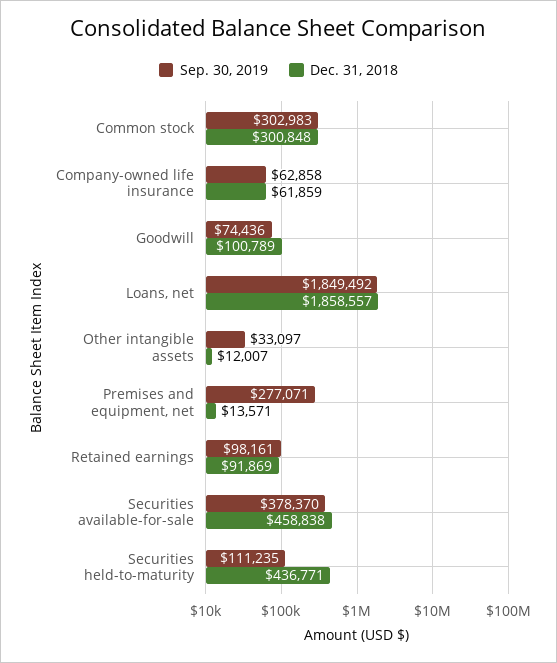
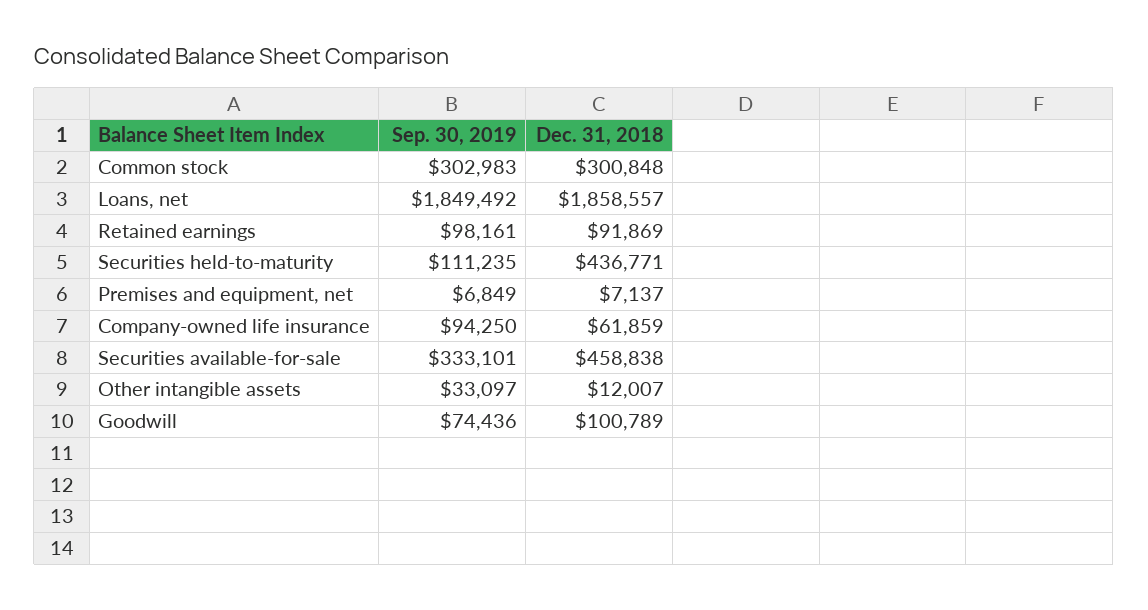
  {
    "Sep. 30, 2019": {
      "Common stock": 302983,
-     "Company-owned life insurance": 62858,
+     "Company-owned life insurance": 94250,
      "Goodwill": 74436,
      "Loans, net": 1849492,
      "Other intangible assets": 33097,
-     "Premises and equipment, net": 277071,
+     "Premises and equipment, net": 6849,
      "Retained earnings": 98161,
-     "Securities available-for-sale": 378370,
+     "Securities available-for-sale": 333101,
      "Securities held-to-maturity": 111235
    },
    "Dec. 31, 2018": {
      "Common stock": 300848,
      "Company-owned life insurance": 61859,
      "Goodwill": 100789,
      "Loans, net": 1858557,
      "Other intangible assets": 12007,
-     "Premises and equipment, net": 13571,
+     "Premises and equipment, net": 7137,
      "Retained earnings": 91869,
      "Securities available-for-sale": 458838,
      "Securities held-to-maturity": 436771
    }
  }

